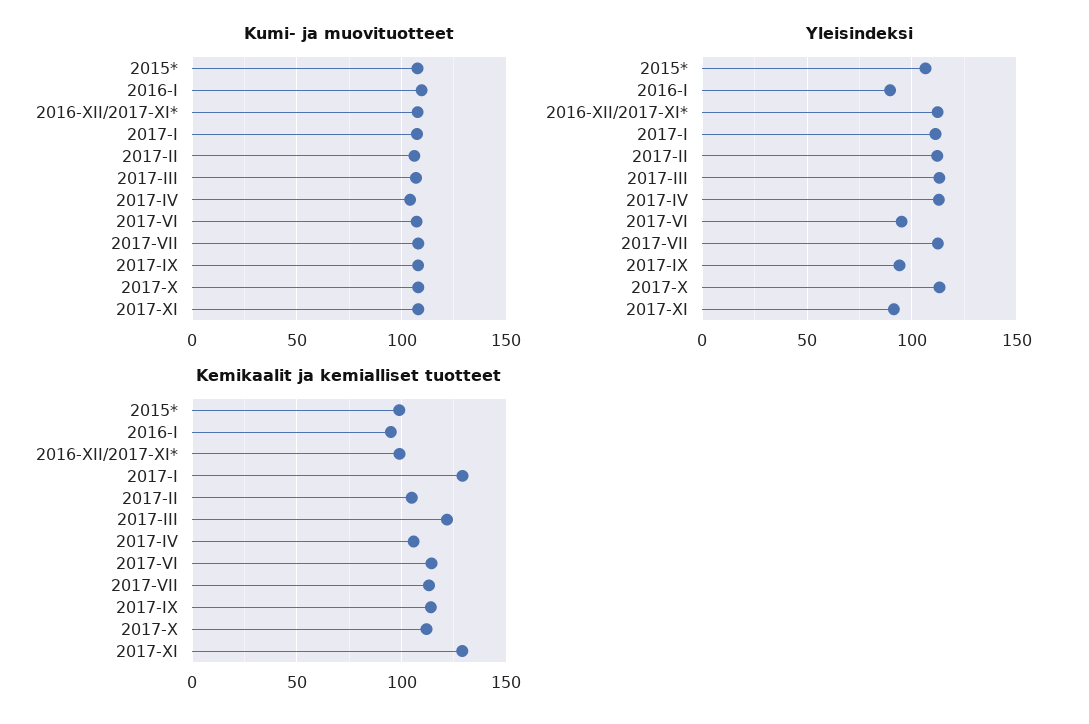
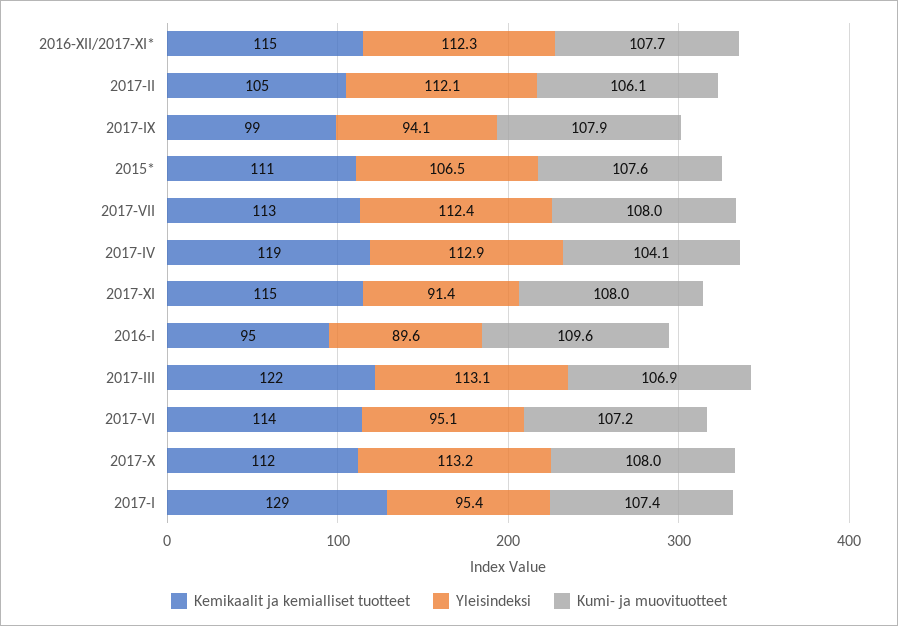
  {
    "Kumi- ja muovituotteet": {
      "2015*": 107.6,
      "2016-I": 109.6,
      "2016-XII/2017-XI*": 107.7,
      "2017-I": 107.4,
      "2017-II": 106.1,
      "2017-III": 106.9,
      "2017-IV": 104.1,
      "2017-VI": 107.2,
      "2017-VII": 108,
      "2017-IX": 107.9,
      "2017-X": 108,
      "2017-XI": 108
    },
    "Yleisindeksi": {
      "2015*": 106.5,
      "2016-I": 89.6,
      "2016-XII/2017-XI*": 112.3,
-     "2017-I": 110,
+     "2017-I": 95.4,
      "2017-II": 112.1,
      "2017-III": 113.1,
      "2017-IV": 112.9,
      "2017-VI": 95.1,
      "2017-VII": 112.4,
      "2017-IX": 94.1,
      "2017-X": 113.2,
      "2017-XI": 91.4
    },
    "Kemikaalit ja kemialliset tuotteet": {
-     "2015*": 100,
+     "2015*": 111,
      "2016-I": 95,
-     "2016-XII/2017-XI*": 100,
+     "2016-XII/2017-XI*": 115,
      "2017-I": 129,
      "2017-II": 105,
      "2017-III": 122,
-     "2017-IV": 105,
+     "2017-IV": 119,
      "2017-VI": 114,
      "2017-VII": 113,
-     "2017-IX": 115,
+     "2017-IX": 99,
      "2017-X": 112,
-     "2017-XI": 130
+     "2017-XI": 115
    }
  }

